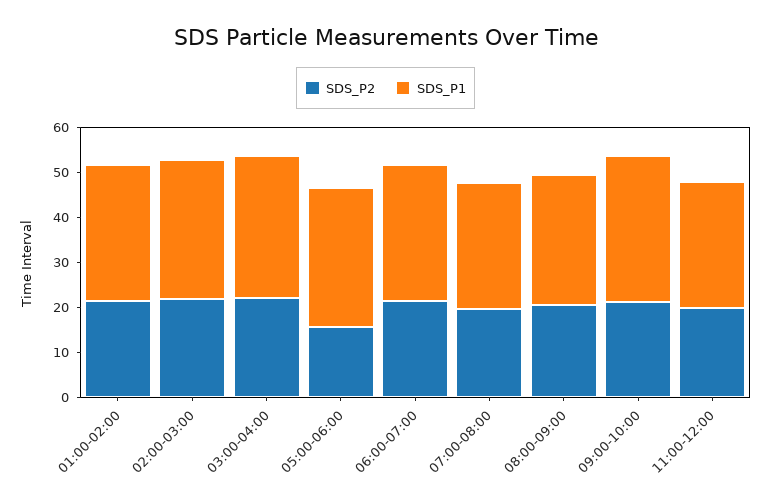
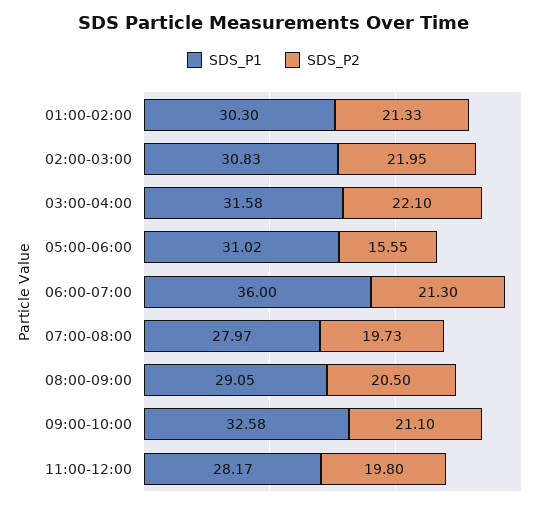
  {
    "SDS_P2": {
      "01:00-02:00": 21.33,
      "02:00-03:00": 21.95,
      "03:00-04:00": 22.1,
      "05:00-06:00": 15.55,
      "06:00-07:00": 21.3,
      "07:00-08:00": 19.73,
      "08:00-09:00": 20.5,
      "09:00-10:00": 21.1,
      "11:00-12:00": 19.8
    },
    "SDS_P1": {
      "01:00-02:00": 30.3,
      "02:00-03:00": 30.83,
      "03:00-04:00": 31.58,
      "05:00-06:00": 31.02,
-     "06:00-07:00": 30,
+     "06:00-07:00": 36,
      "07:00-08:00": 27.97,
      "08:00-09:00": 29.05,
      "09:00-10:00": 32.58,
      "11:00-12:00": 28.17
    }
  }

